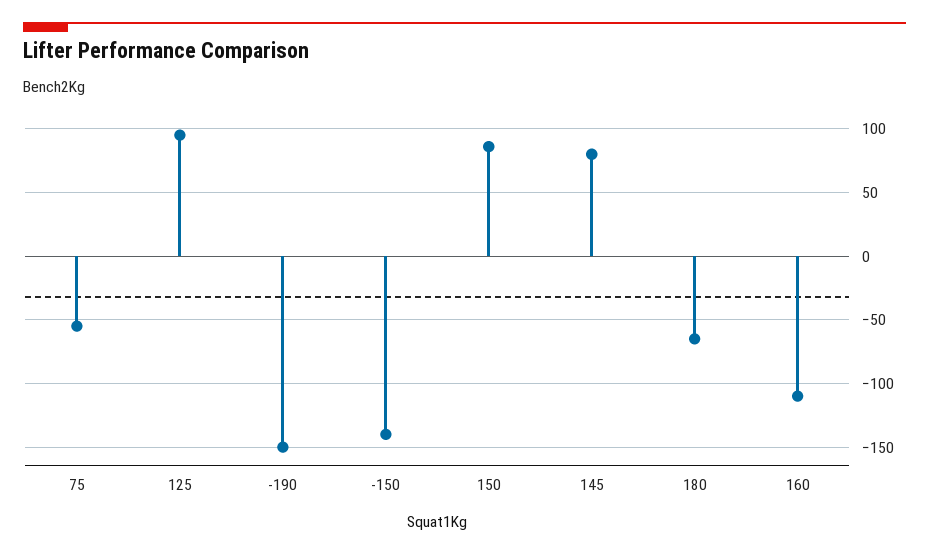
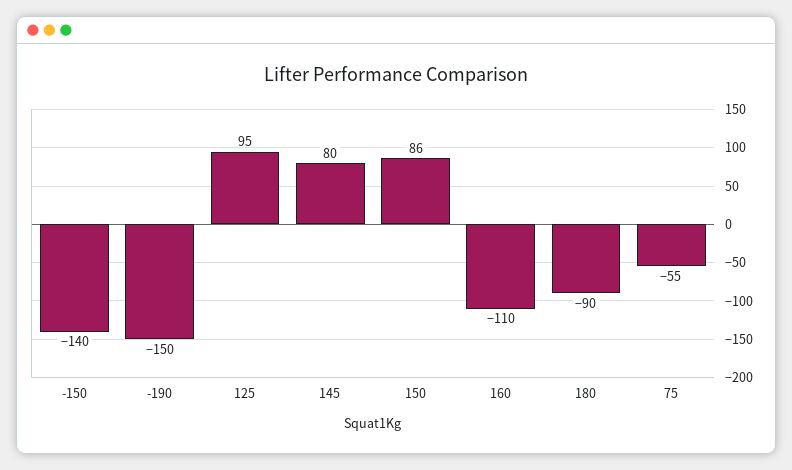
  {
    "75": -55,
    "125": 95,
    "-190": -150,
    "-150": -140,
    "150": 86,
    "145": 80,
-   "180": -65,
+   "180": -90,
    "160": -110
  }

